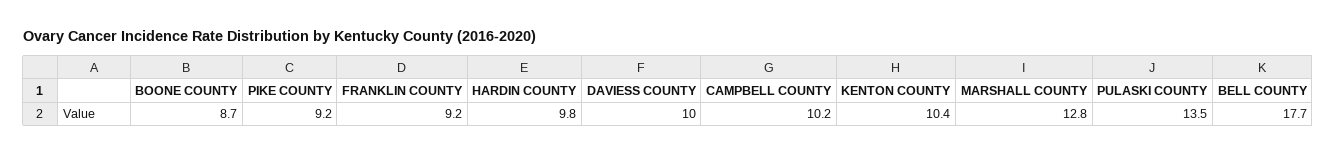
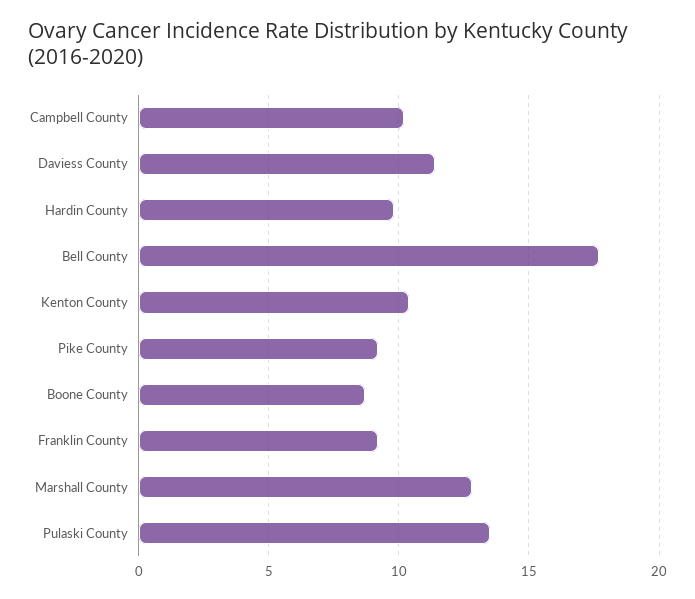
  {
    "BOONE COUNTY": 8.7,
    "PIKE COUNTY": 9.2,
    "FRANKLIN COUNTY": 9.2,
    "HARDIN COUNTY": 9.8,
-   "DAVIESS COUNTY": 10,
+   "DAVIESS COUNTY": 11.5,
    "CAMPBELL COUNTY": 10.2,
    "KENTON COUNTY": 10.4,
    "MARSHALL COUNTY": 12.8,
    "PULASKI COUNTY": 13.5,
    "BELL COUNTY": 17.7
  }

